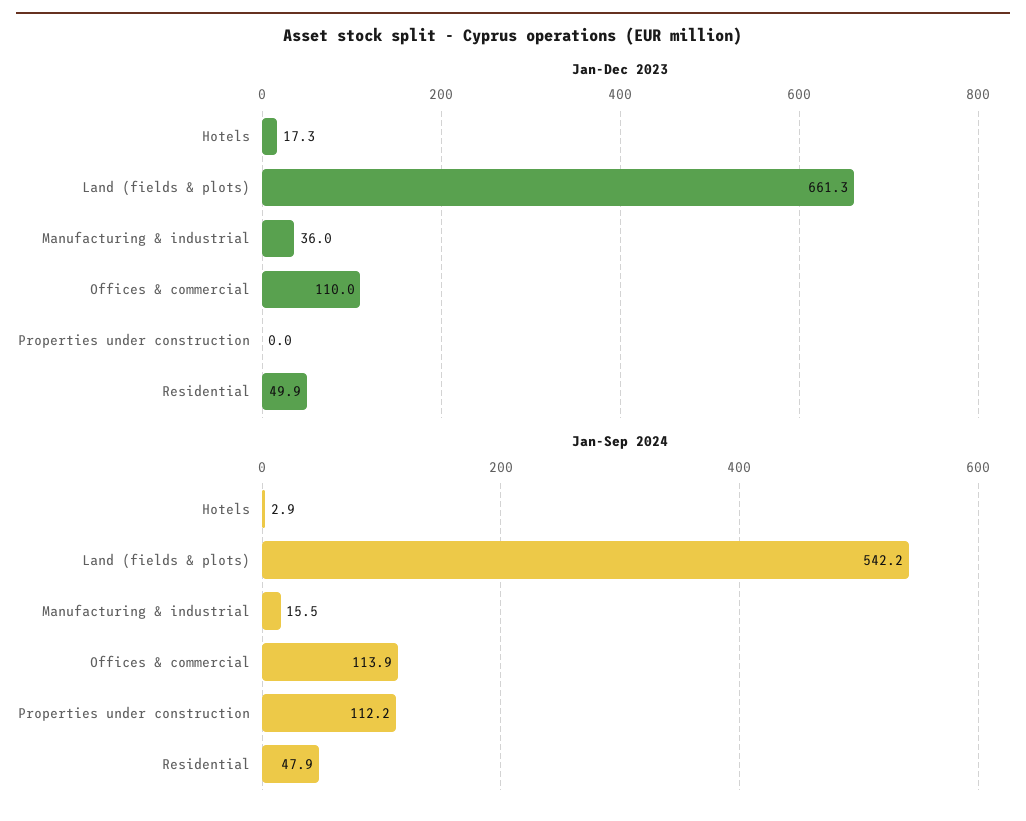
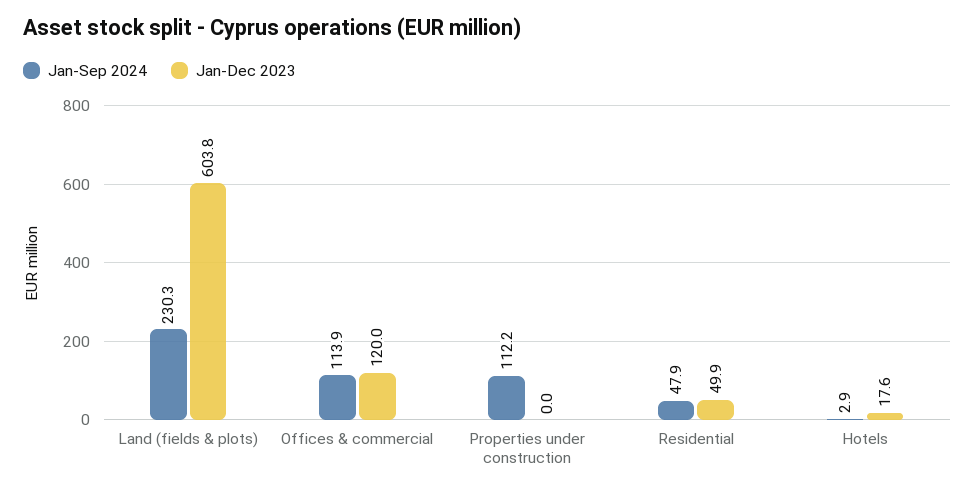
  {
    "Jan-Dec 2023": {
-     "Hotels": 17.3,
+     "Hotels": 17.6,
-     "Land (fields & plots)": 661.3,
+     "Land (fields & plots)": 603.8,
-     "Manufacturing & industrial": 36,
-     "Offices & commercial": 110,
+     "Offices & commercial": 120,
      "Properties under construction": 0,
      "Residential": 49.9
    },
    "Jan-Sep 2024": {
      "Hotels": 2.9,
-     "Land (fields & plots)": 542.2,
+     "Land (fields & plots)": 230.3,
-     "Manufacturing & industrial": 15.5,
      "Offices & commercial": 113.9,
      "Properties under construction": 112.2,
      "Residential": 47.9
    }
  }

